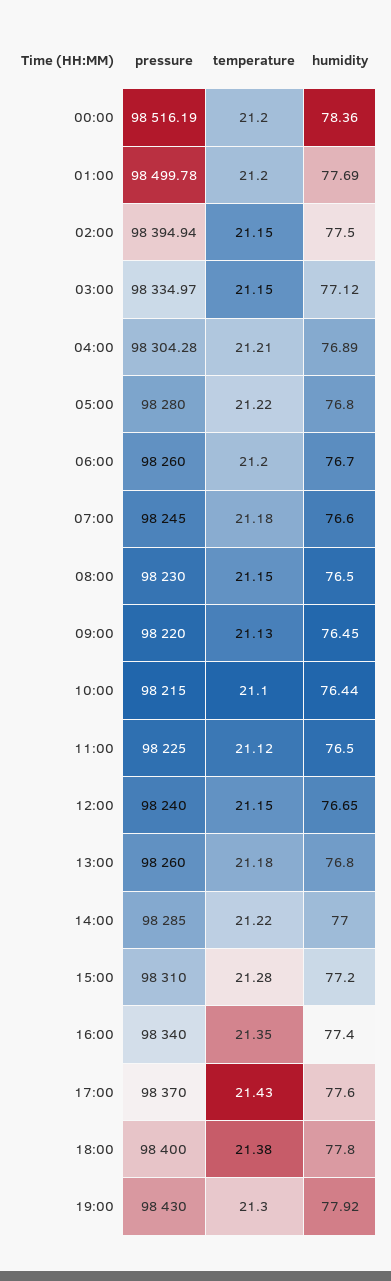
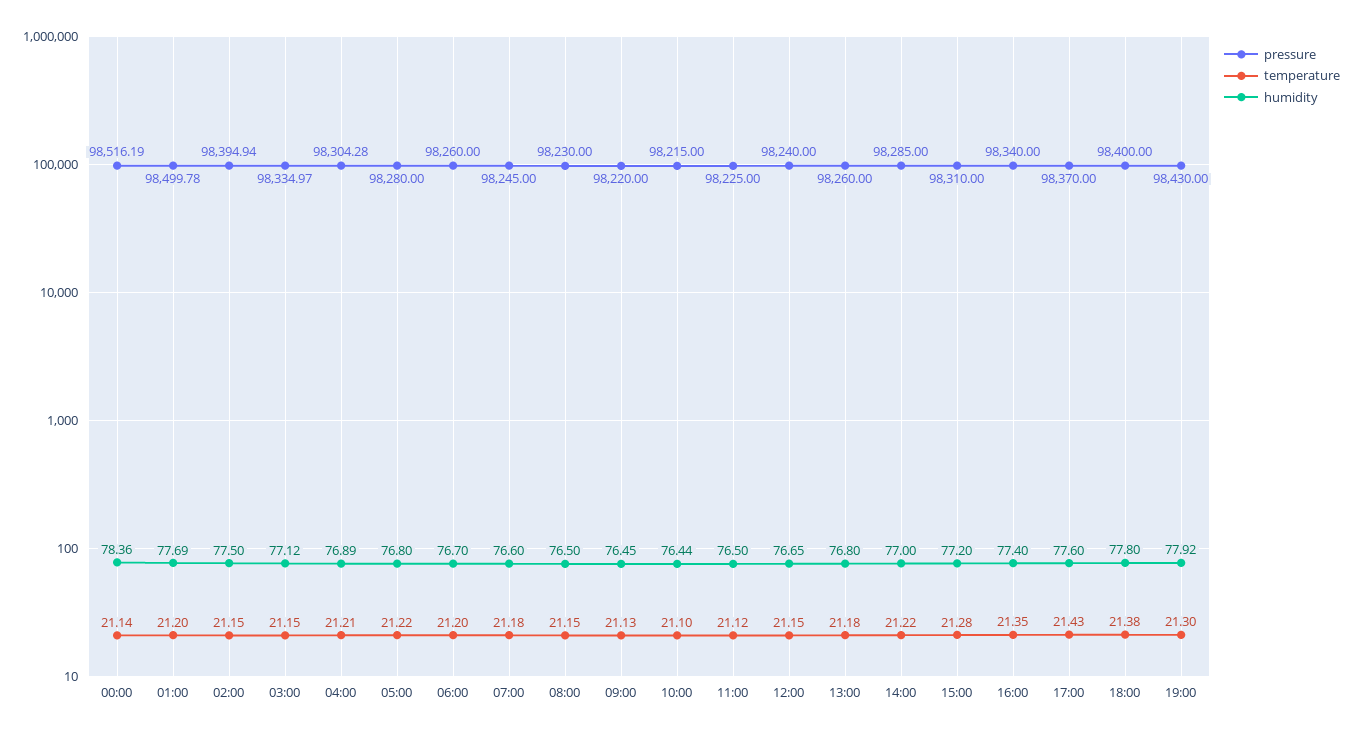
  {
    "pressure": {
      "00:00": 98516.19,
      "01:00": 98499.78,
      "02:00": 98394.94,
      "03:00": 98334.97,
      "04:00": 98304.28,
      "05:00": 98280,
      "06:00": 98260,
      "07:00": 98245,
      "08:00": 98230,
      "09:00": 98220,
      "10:00": 98215,
      "11:00": 98225,
      "12:00": 98240,
      "13:00": 98260,
      "14:00": 98285,
      "15:00": 98310,
      "16:00": 98340,
      "17:00": 98370,
      "18:00": 98400,
      "19:00": 98430
    },
    "temperature": {
-     "00:00": 21.2,
+     "00:00": 21.14,
      "01:00": 21.2,
      "02:00": 21.15,
      "03:00": 21.15,
      "04:00": 21.21,
      "05:00": 21.22,
      "06:00": 21.2,
      "07:00": 21.18,
      "08:00": 21.15,
      "09:00": 21.13,
      "10:00": 21.1,
      "11:00": 21.12,
      "12:00": 21.15,
      "13:00": 21.18,
      "14:00": 21.22,
      "15:00": 21.28,
      "16:00": 21.35,
      "17:00": 21.43,
      "18:00": 21.38,
      "19:00": 21.3
    },
    "humidity": {
      "00:00": 78.36,
      "01:00": 77.69,
      "02:00": 77.5,
      "03:00": 77.12,
      "04:00": 76.89,
      "05:00": 76.8,
      "06:00": 76.7,
      "07:00": 76.6,
      "08:00": 76.5,
      "09:00": 76.45,
      "10:00": 76.44,
      "11:00": 76.5,
      "12:00": 76.65,
      "13:00": 76.8,
      "14:00": 77,
      "15:00": 77.2,
      "16:00": 77.4,
      "17:00": 77.6,
      "18:00": 77.8,
      "19:00": 77.92
    }
  }

